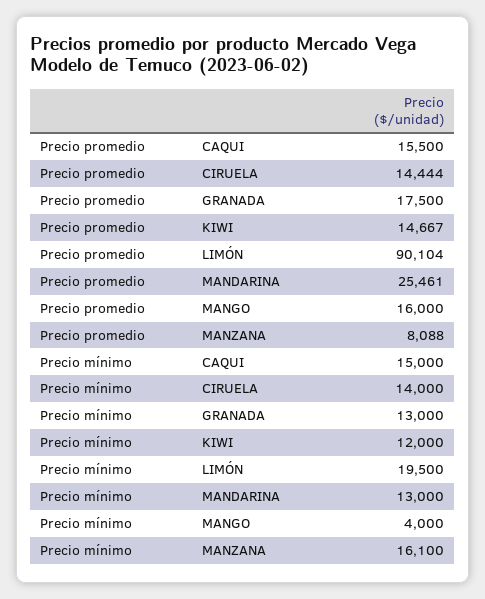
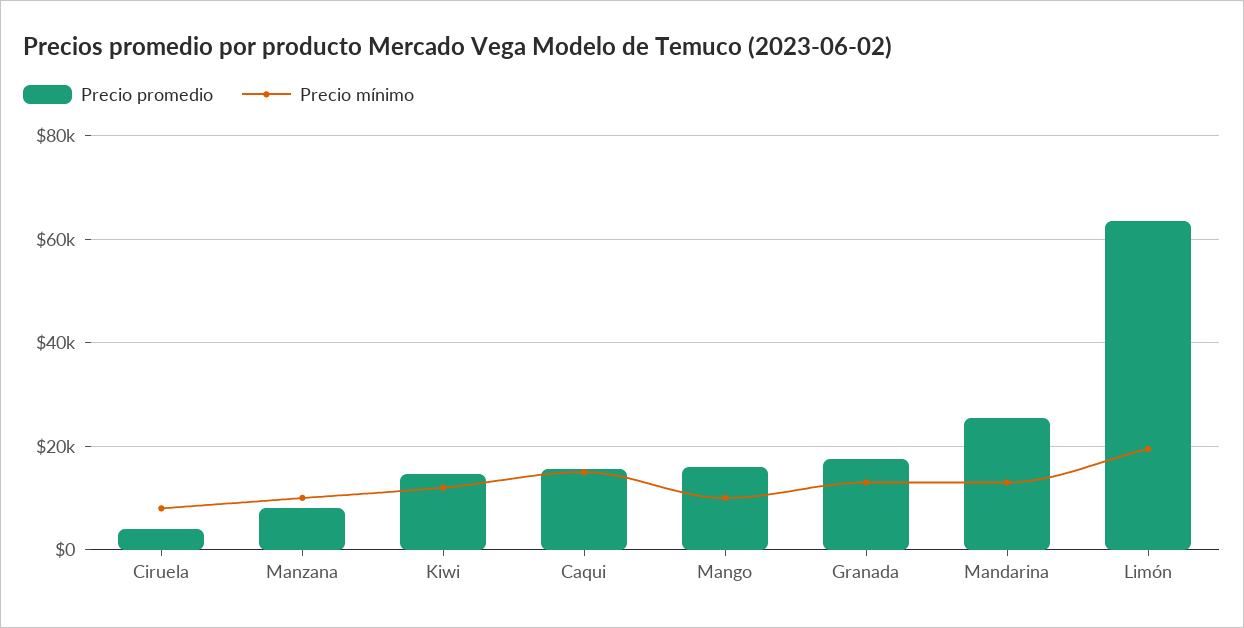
  {
    "Precio promedio": {
      "CAQUI": 15500,
-     "CIRUELA": 14444,
+     "CIRUELA": 4000,
      "GRANADA": 17500,
      "KIWI": 14667,
-     "LIMÓN": 90104,
+     "LIMÓN": 64000,
      "MANDARINA": 25461,
      "MANGO": 16000,
      "MANZANA": 8088
    },
    "Precio mínimo": {
      "CAQUI": 15000,
-     "CIRUELA": 14000,
+     "CIRUELA": 8000,
      "GRANADA": 13000,
      "KIWI": 12000,
      "LIMÓN": 19500,
      "MANDARINA": 13000,
-     "MANGO": 4000,
+     "MANGO": 10000,
-     "MANZANA": 16100
+     "MANZANA": 10000
    }
  }

